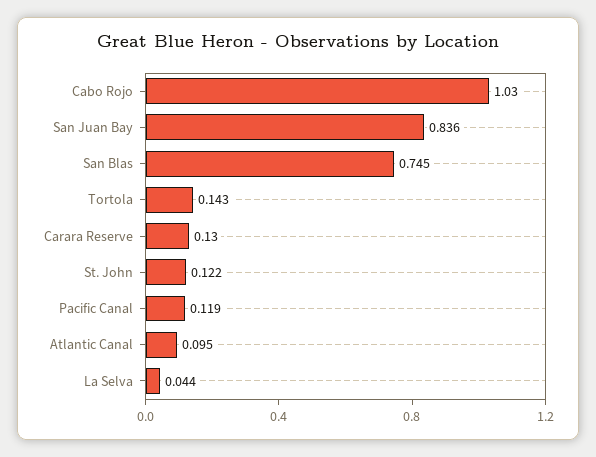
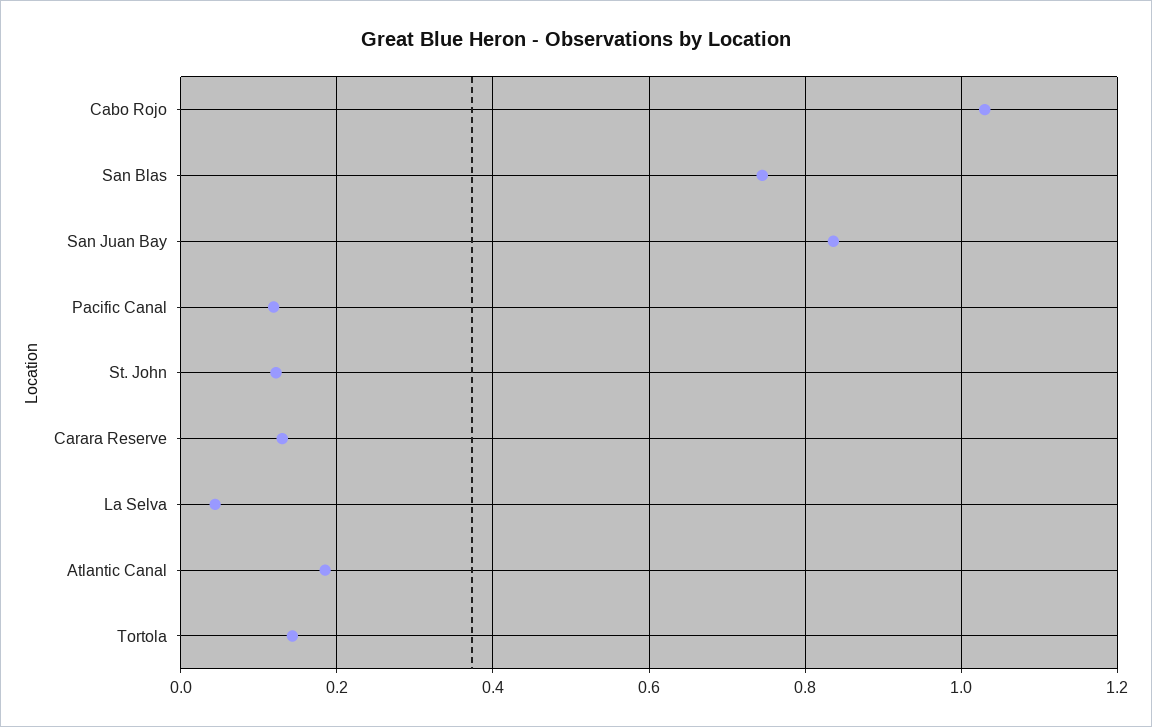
  {
    "Cabo Rojo": 1.03,
    "San Juan Bay": 0.836,
    "San Blas": 0.745,
    "Tortola": 0.143,
    "Carara Reserve": 0.13,
    "St. John": 0.122,
    "Pacific Canal": 0.119,
-   "Atlantic Canal": 0.095,
+   "Atlantic Canal": 0.18,
    "La Selva": 0.044
  }

